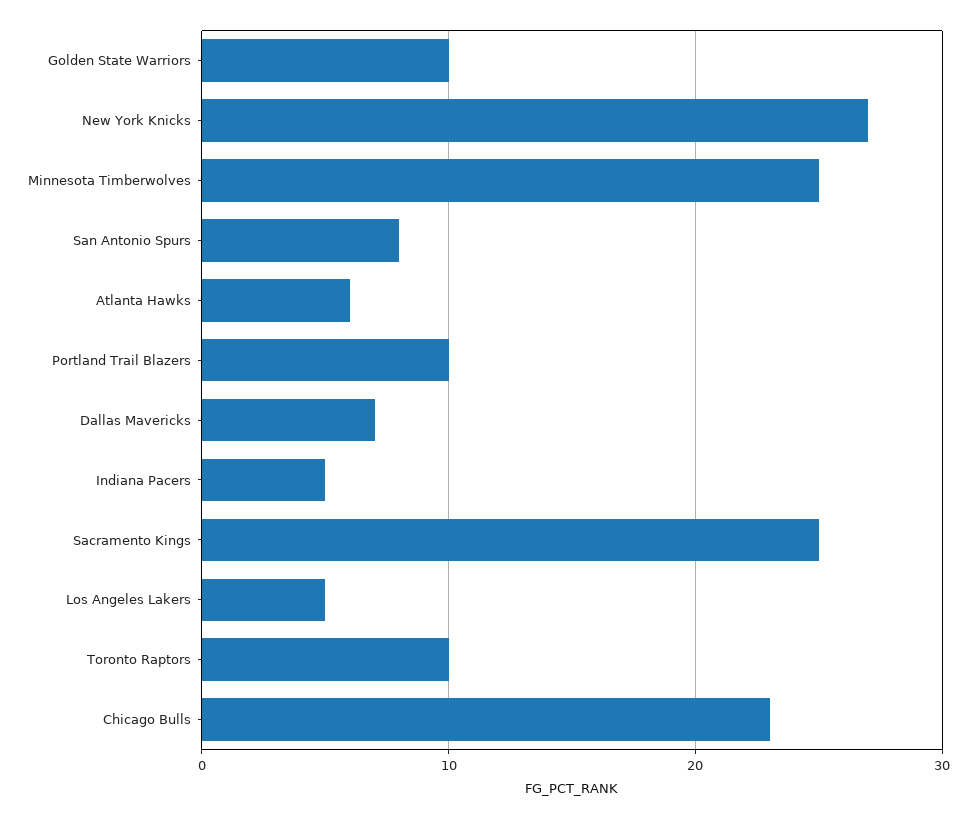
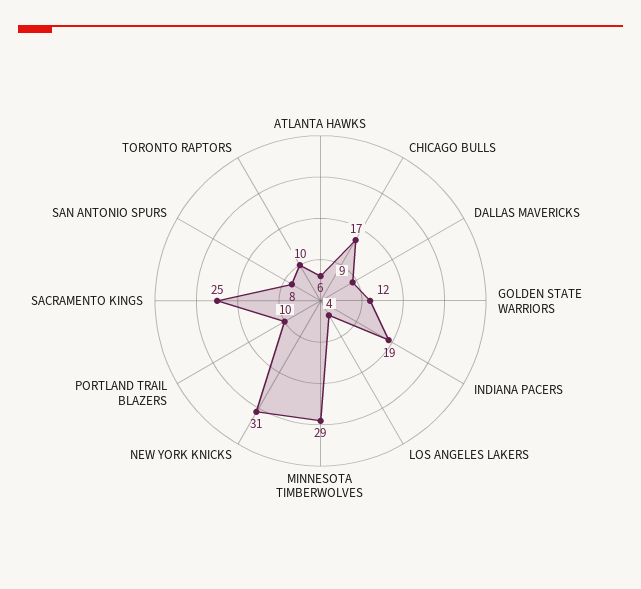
  {
-   "Golden State Warriors": 10,
+   "Golden State Warriors": 12,
-   "New York Knicks": 27,
+   "New York Knicks": 31,
-   "Minnesota Timberwolves": 25,
+   "Minnesota Timberwolves": 29,
    "San Antonio Spurs": 8,
    "Atlanta Hawks": 6,
    "Portland Trail Blazers": 10,
-   "Dallas Mavericks": 7,
+   "Dallas Mavericks": 9,
-   "Indiana Pacers": 5,
+   "Indiana Pacers": 19,
    "Sacramento Kings": 25,
-   "Los Angeles Lakers": 5,
+   "Los Angeles Lakers": 4,
    "Toronto Raptors": 10,
-   "Chicago Bulls": 23
+   "Chicago Bulls": 17
  }

